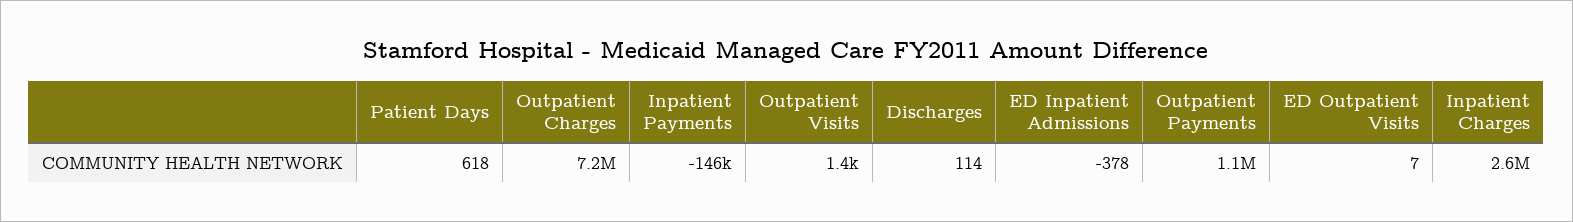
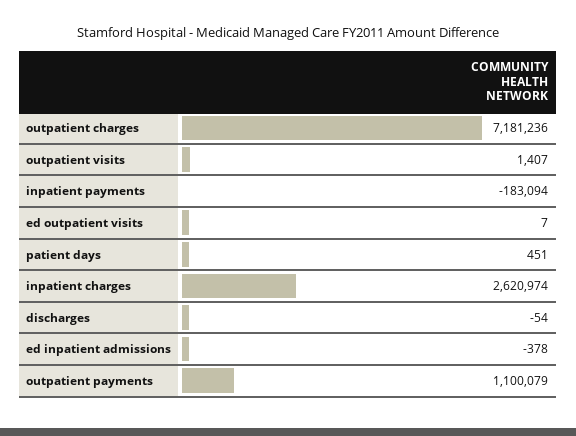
  {
-   "Patient Days": 618,
+   "Patient Days": 451,
    "Outpatient Charges": 7181236,
-   "Inpatient Payments": -146000,
+   "Inpatient Payments": -183094,
    "Outpatient Visits": 1407,
-   "Discharges": 114,
+   "Discharges": -54,
    "ED Inpatient Admissions": -378,
    "Outpatient Payments": 1100079,
    "ED Outpatient Visits": 7,
    "Inpatient Charges": 2620974
  }

